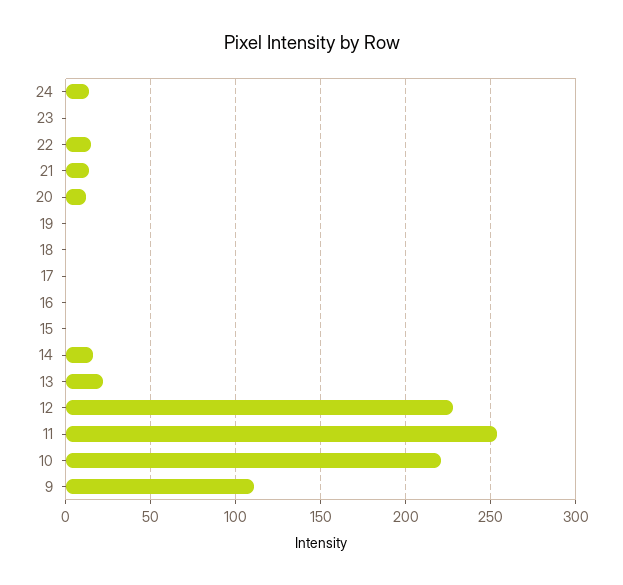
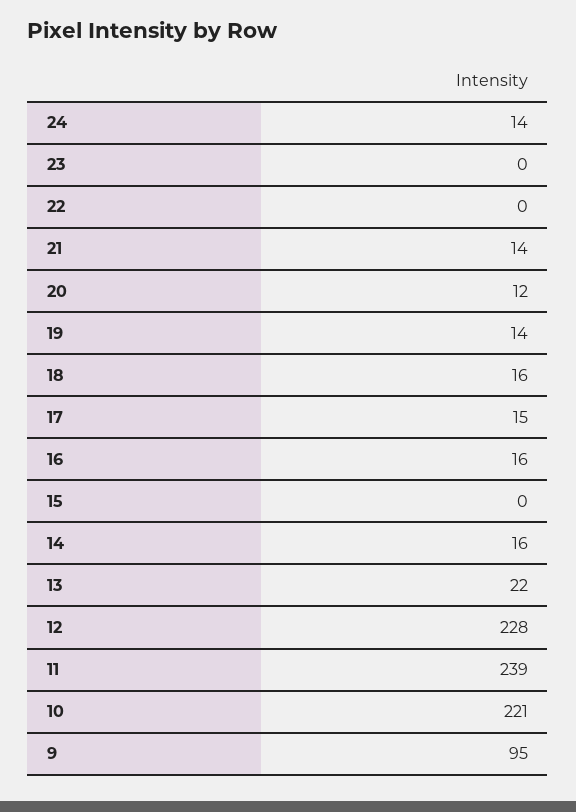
  {
    "24": 14,
    "23": 0,
-   "22": 15,
+   "22": 0,
    "21": 14,
    "20": 12,
-   "19": 0,
+   "19": 14,
-   "18": 0,
+   "18": 16,
-   "17": 0,
+   "17": 15,
-   "16": 0,
+   "16": 16,
    "15": 0,
    "14": 16,
    "13": 22,
    "12": 228,
-   "11": 255,
+   "11": 239,
    "10": 221,
-   "9": 110
+   "9": 95
  }

